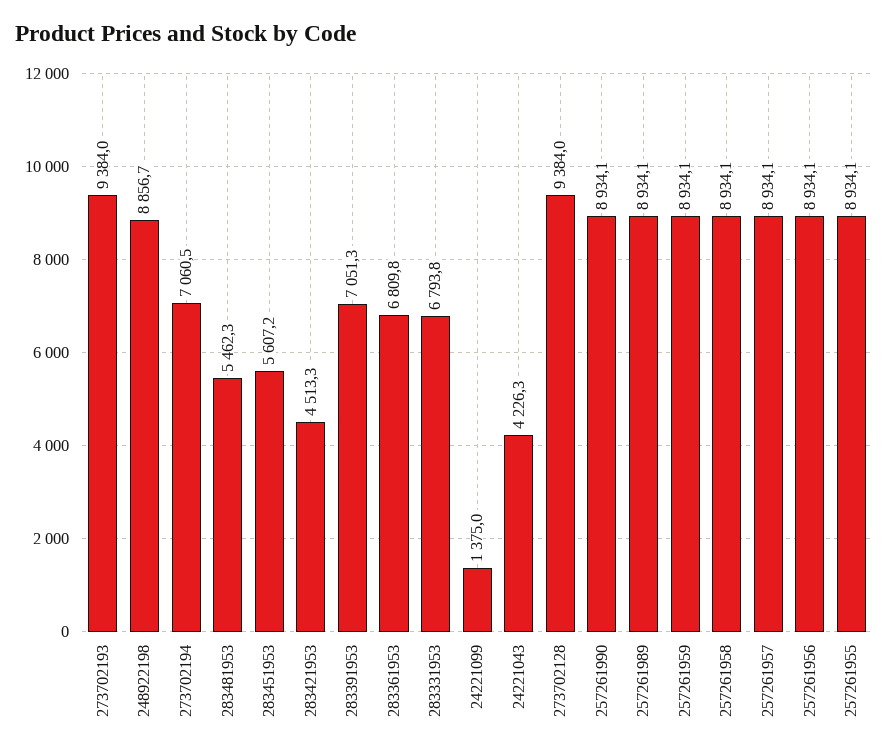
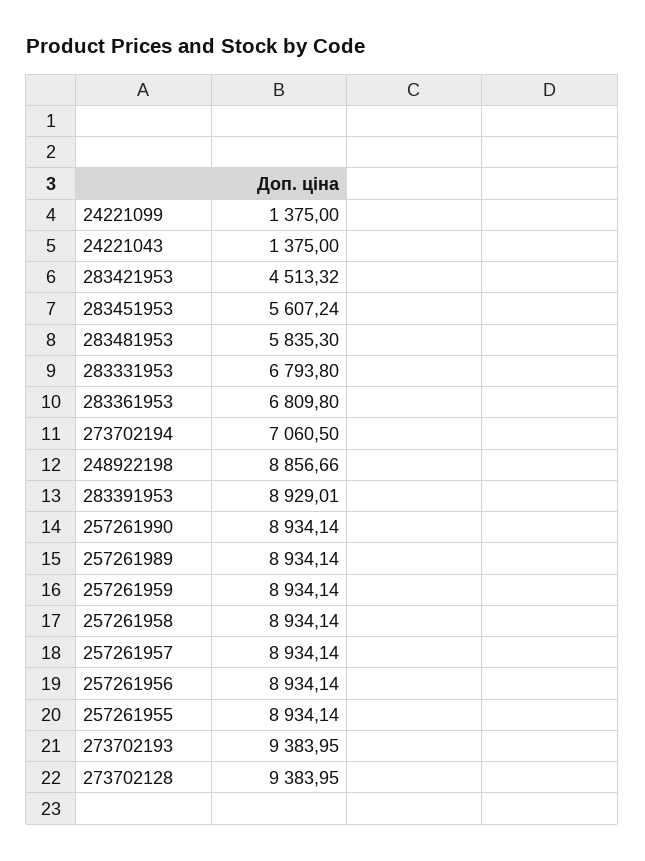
  {
    "273702193": 9383.95,
    "248922198": 8856.66,
    "273702194": 7060.5,
-   "283481953": 5462.3,
+   "283481953": 5835.3,
    "283451953": 5607.24,
    "283421953": 4513.32,
-   "283391953": 7051.3,
+   "283391953": 8929.01,
    "283361953": 6809.8,
    "283331953": 6793.8,
    "24221099": 1375,
-   "24221043": 4226.3,
+   "24221043": 1375,
    "273702128": 9383.95,
    "257261990": 8934.14,
    "257261989": 8934.14,
    "257261959": 8934.14,
    "257261958": 8934.14,
    "257261957": 8934.14,
    "257261956": 8934.14,
    "257261955": 8934.14
  }

